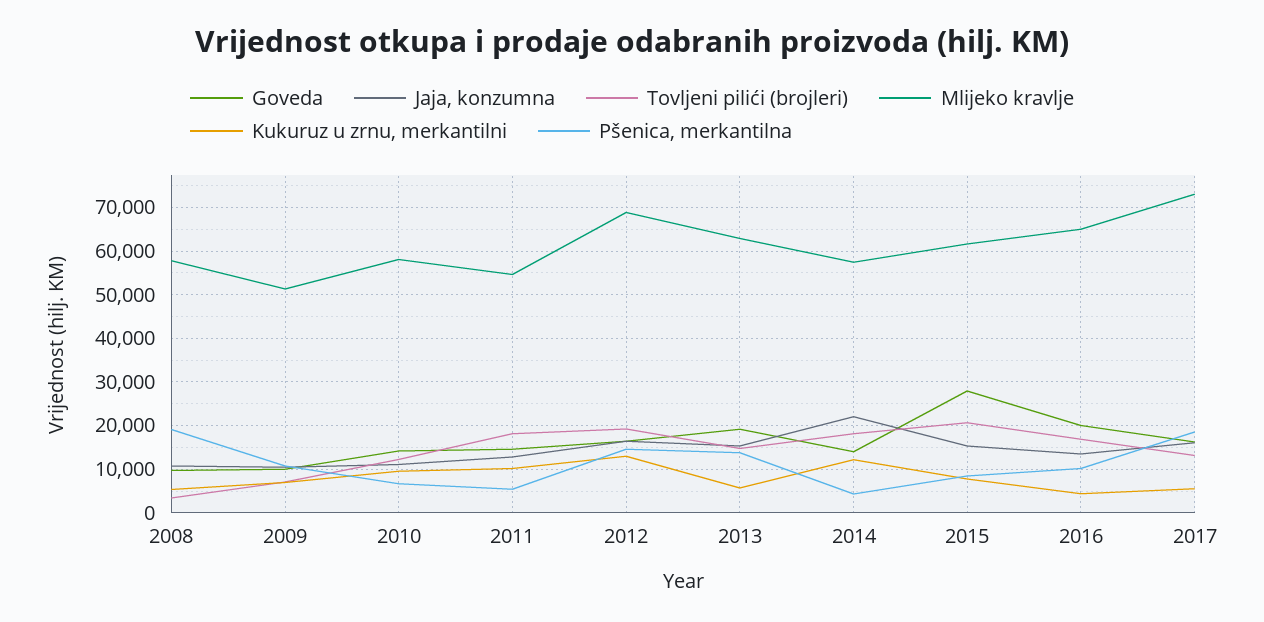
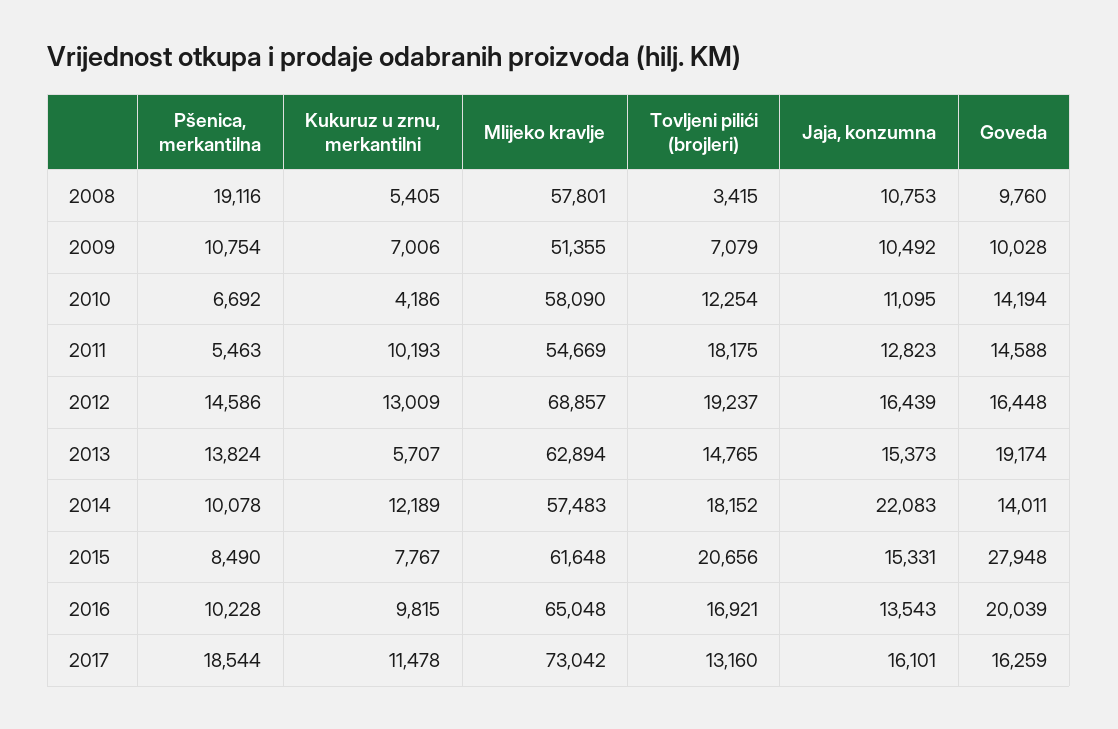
  {
    "Goveda": {
      "2008": 9760,
      "2009": 10028,
      "2010": 14194,
      "2011": 14588,
      "2012": 16448,
      "2013": 19174,
      "2014": 14011,
      "2015": 27948,
      "2016": 20039,
      "2017": 16259
    },
    "Jaja, konzumna": {
      "2008": 10753,
      "2009": 10492,
      "2010": 11095,
      "2011": 12823,
      "2012": 16439,
      "2013": 15373,
      "2014": 22083,
      "2015": 15331,
      "2016": 13543,
      "2017": 16101
    },
    "Tovljeni pilići (brojleri)": {
      "2008": 3415,
      "2009": 7079,
      "2010": 12254,
      "2011": 18175,
      "2012": 19237,
      "2013": 14765,
      "2014": 18152,
      "2015": 20656,
      "2016": 16921,
      "2017": 13160
    },
    "Mlijeko kravlje": {
      "2008": 57801,
      "2009": 51355,
      "2010": 58090,
      "2011": 54669,
      "2012": 68857,
      "2013": 62894,
      "2014": 57483,
      "2015": 61648,
      "2016": 65048,
      "2017": 73042
    },
    "Kukuruz u zrnu, merkantilni": {
      "2008": 5405,
      "2009": 7006,
-     "2010": 10000,
+     "2010": 4186,
      "2011": 10193,
      "2012": 13009,
      "2013": 5707,
      "2014": 12189,
      "2015": 7767,
-     "2016": 4000,
+     "2016": 9815,
-     "2017": 6000
+     "2017": 11478
    },
    "Pšenica, merkantilna": {
      "2008": 19116,
      "2009": 10754,
      "2010": 6692,
      "2011": 5463,
      "2012": 14586,
      "2013": 13824,
-     "2014": 4000,
+     "2014": 10078,
      "2015": 8490,
      "2016": 10228,
      "2017": 18544
    }
  }

